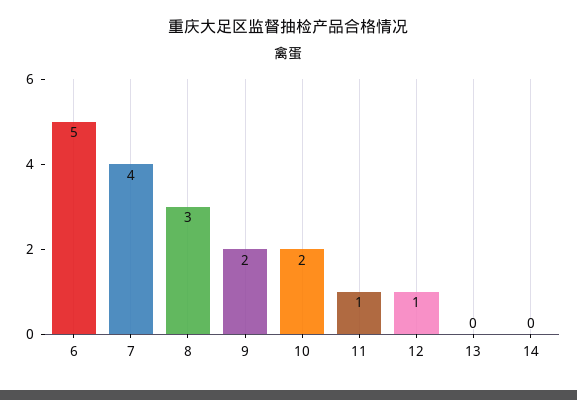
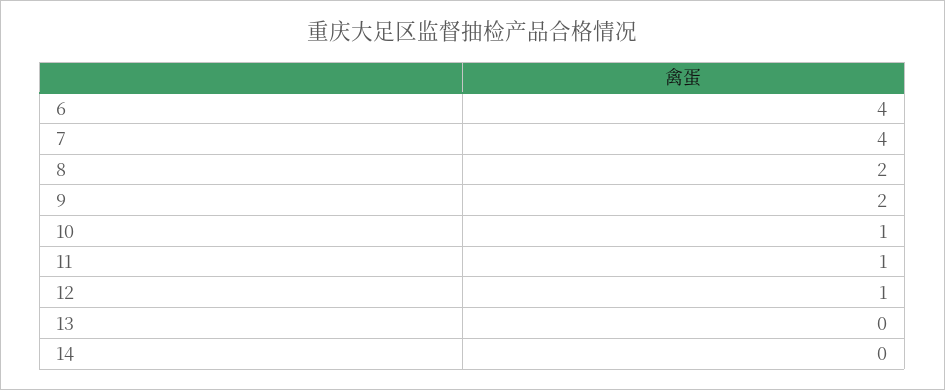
  {
-   "6": 5,
+   "6": 4,
    "7": 4,
-   "8": 3,
+   "8": 2,
    "9": 2,
-   "10": 2,
+   "10": 1,
    "11": 1,
    "12": 1,
    "13": 0,
    "14": 0
  }

